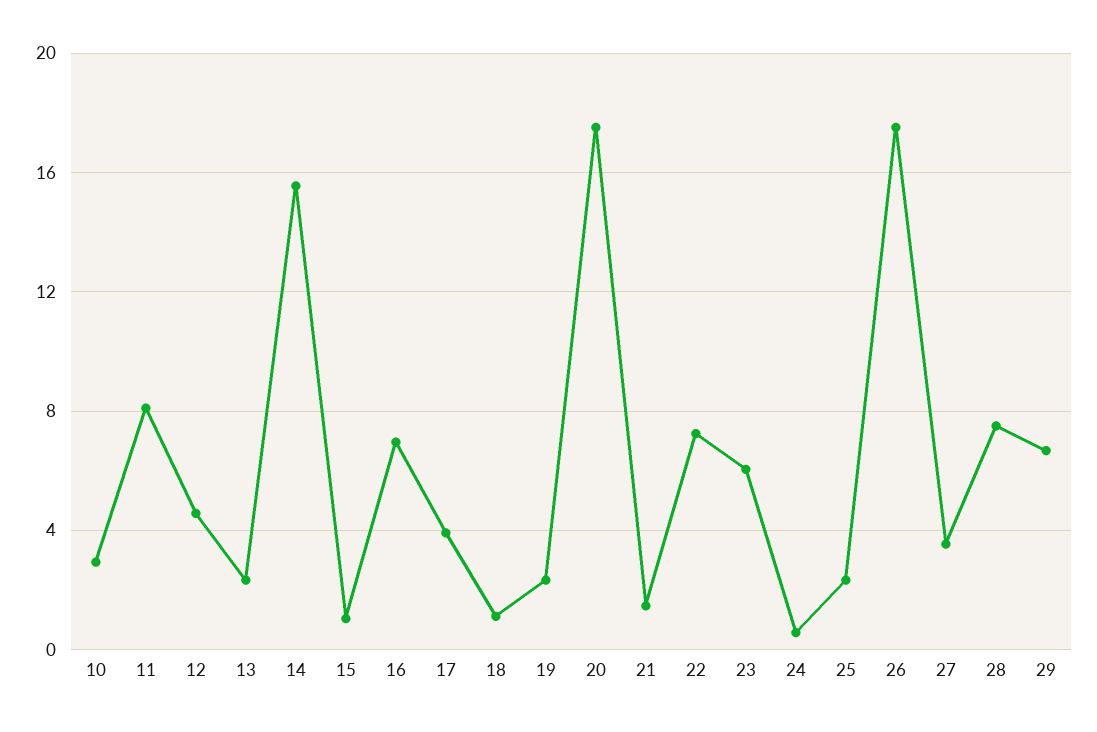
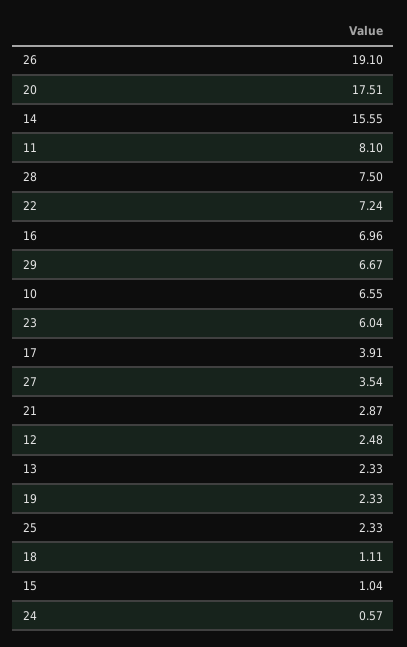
  {
-   "10": 3,
+   "10": 6.55,
    "11": 8.1,
-   "12": 4.5,
+   "12": 2.48,
    "13": 2.33,
    "14": 15.55,
    "15": 1.04,
    "16": 6.96,
    "17": 3.91,
    "18": 1.11,
    "19": 2.33,
    "20": 17.51,
-   "21": 1.5,
+   "21": 2.87,
    "22": 7.24,
    "23": 6.04,
    "24": 0.57,
    "25": 2.33,
-   "26": 17.5,
+   "26": 19.1,
    "27": 3.54,
    "28": 7.5,
    "29": 6.67
  }

